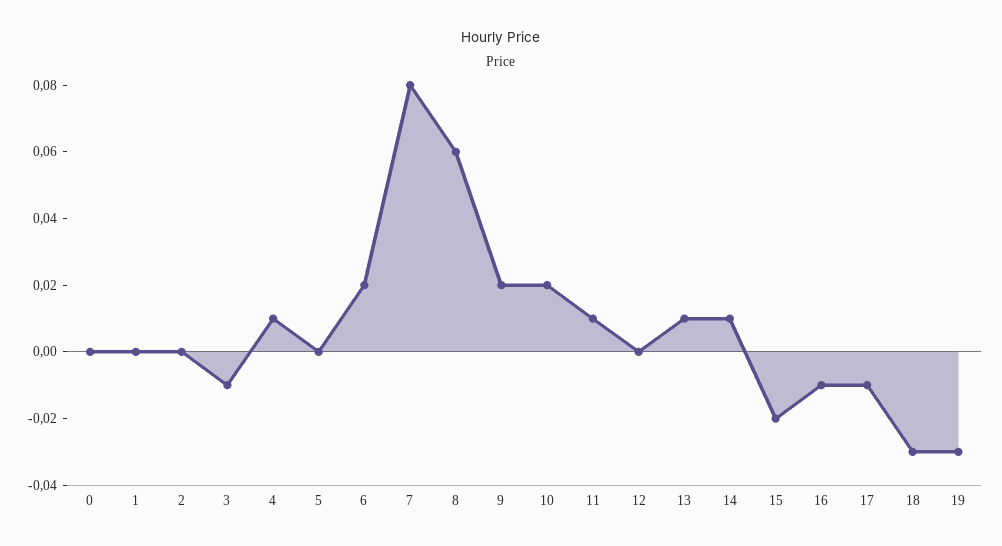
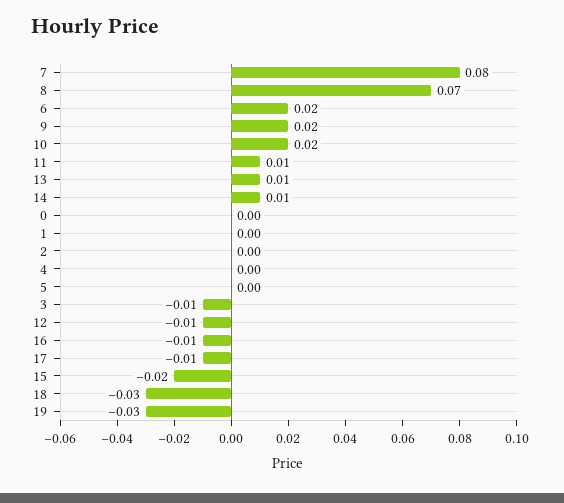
  {
    "0": 0,
    "1": 0,
    "2": 0,
    "3": -0.01,
-   "4": 0.01,
+   "4": 0,
    "5": 0,
    "6": 0.02,
    "7": 0.08,
-   "8": 0.06,
+   "8": 0.07,
    "9": 0.02,
    "10": 0.02,
    "11": 0.01,
-   "12": 0,
+   "12": -0.01,
    "13": 0.01,
    "14": 0.01,
    "15": -0.02,
    "16": -0.01,
    "17": -0.01,
    "18": -0.03,
    "19": -0.03
  }

